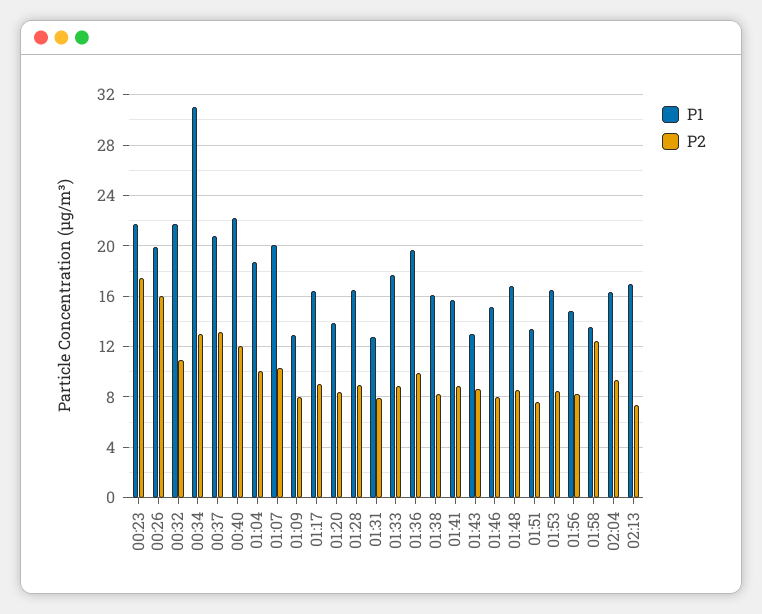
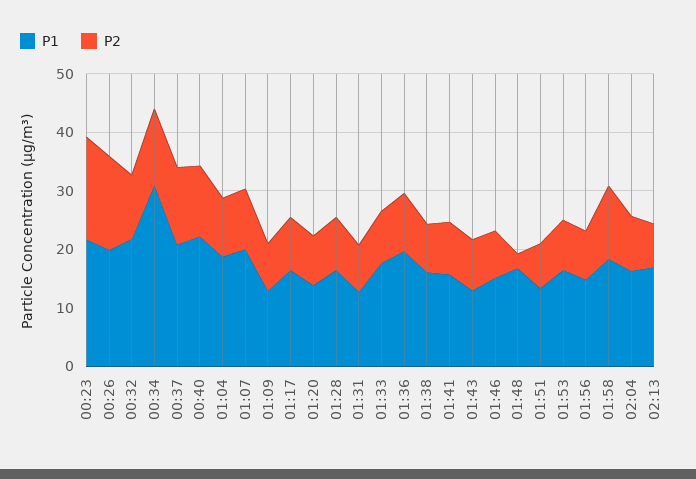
  {
    "P1": {
      "00:23": 21.5,
      "00:26": 20,
      "00:32": 22,
      "00:34": 31,
      "00:37": 21,
      "00:40": 22,
      "01:04": 18.5,
      "01:07": 20,
      "01:09": 13,
      "01:17": 16.5,
      "01:20": 14,
      "01:28": 16.5,
      "01:31": 12.5,
      "01:33": 17.5,
      "01:36": 19.5,
      "01:38": 16,
      "01:41": 15.5,
      "01:43": 13,
      "01:46": 15,
      "01:48": 17,
      "01:51": 13.5,
      "01:53": 16.5,
      "01:56": 15,
-     "01:58": 13.5,
+     "01:58": 18,
      "02:04": 16.5,
      "02:13": 17
    },
    "P2": {
      "00:23": 17.5,
      "00:26": 16,
      "00:32": 11,
      "00:34": 13,
      "00:37": 13,
      "00:40": 12,
      "01:04": 10,
      "01:07": 10.5,
      "01:09": 8,
      "01:17": 9,
      "01:20": 8.5,
      "01:28": 9,
      "01:31": 8,
      "01:33": 9,
      "01:36": 10,
      "01:38": 8,
      "01:41": 9,
      "01:43": 8.5,
      "01:46": 8,
-     "01:48": 8.5,
+     "01:48": 2,
      "01:51": 7.5,
      "01:53": 8.5,
      "01:56": 8.5,
      "01:58": 12.5,
      "02:04": 9.5,
      "02:13": 7.5
    }
  }

